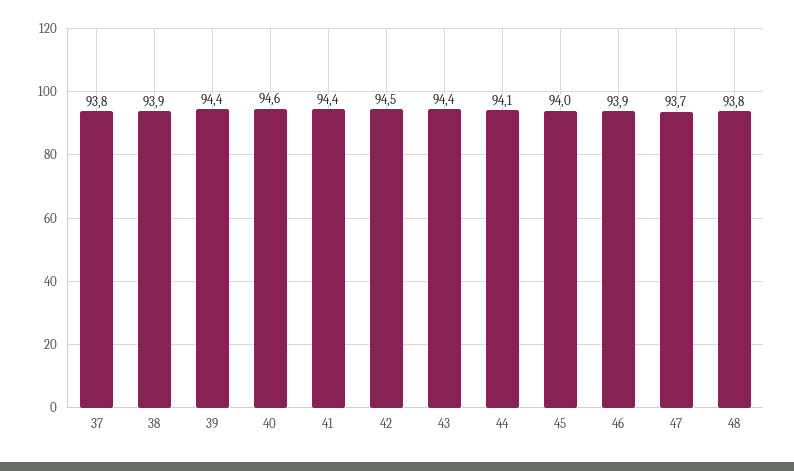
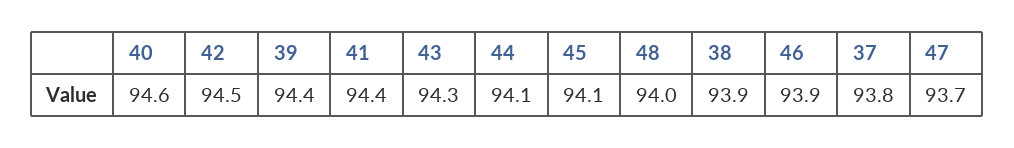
  {
    "37": 93.8,
    "38": 93.9,
    "39": 94.4,
    "40": 94.6,
    "41": 94.4,
    "42": 94.5,
-   "43": 94.4,
+   "43": 94.3,
    "44": 94.1,
-   "45": 94,
+   "45": 94.1,
    "46": 93.9,
    "47": 93.7,
-   "48": 93.8
+   "48": 94
  }

